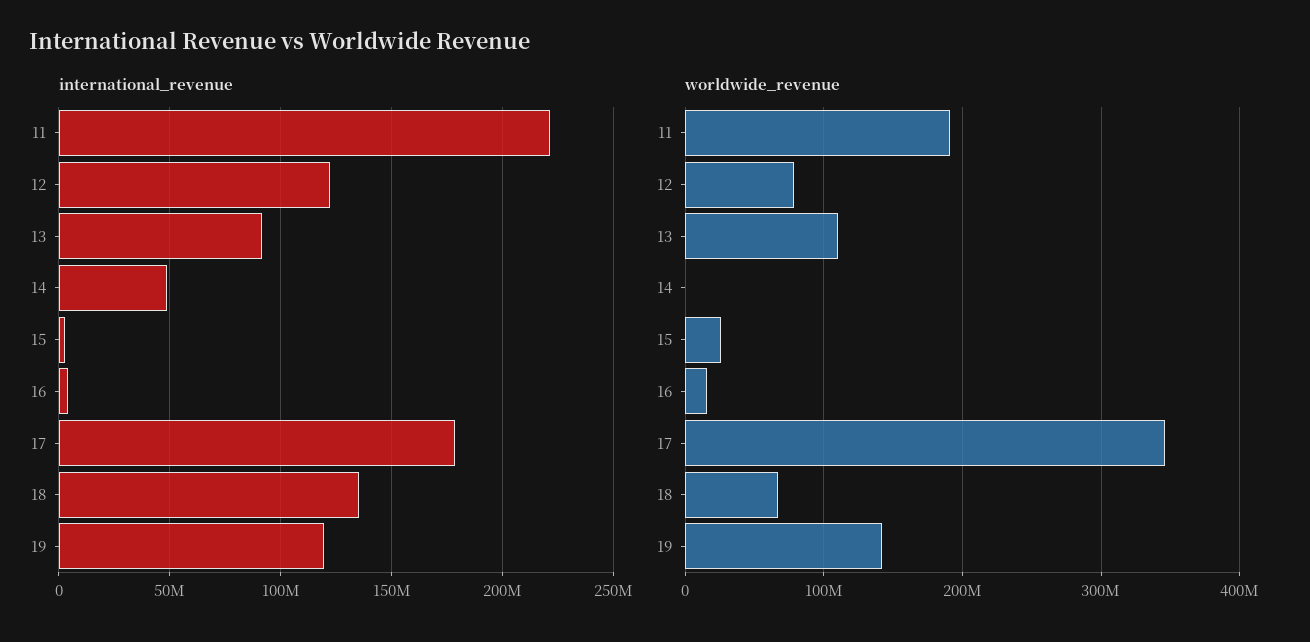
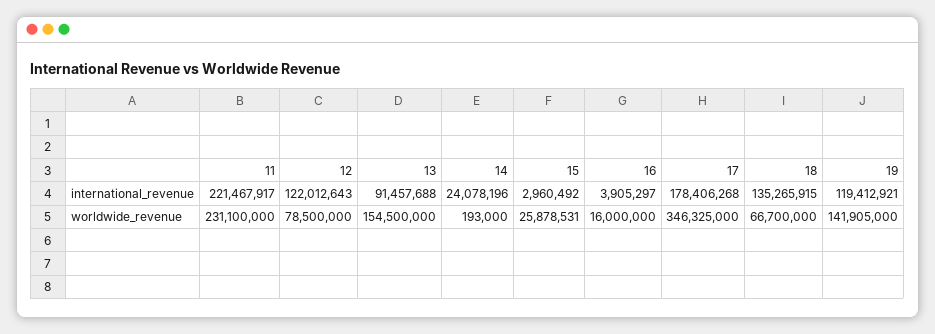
  {
    "international_revenue": {
      "11": 221467917,
      "12": 122012643,
      "13": 91457688,
-     "14": 50000000,
+     "14": 24078196,
      "15": 2960492,
      "16": 3905297,
      "17": 178406268,
      "18": 135265915,
      "19": 119412921
    },
    "worldwide_revenue": {
-     "11": 190000000,
+     "11": 231100000,
      "12": 78500000,
-     "13": 110000000,
+     "13": 154500000,
      "14": 193000,
      "15": 25878531,
      "16": 16000000,
      "17": 346325000,
      "18": 66700000,
      "19": 141905000
    }
  }

